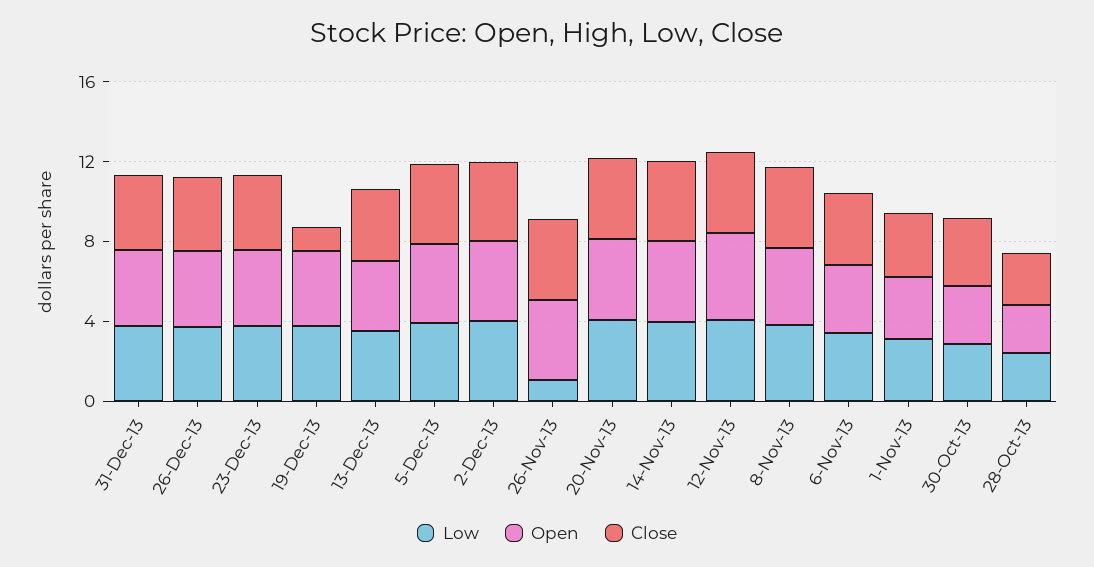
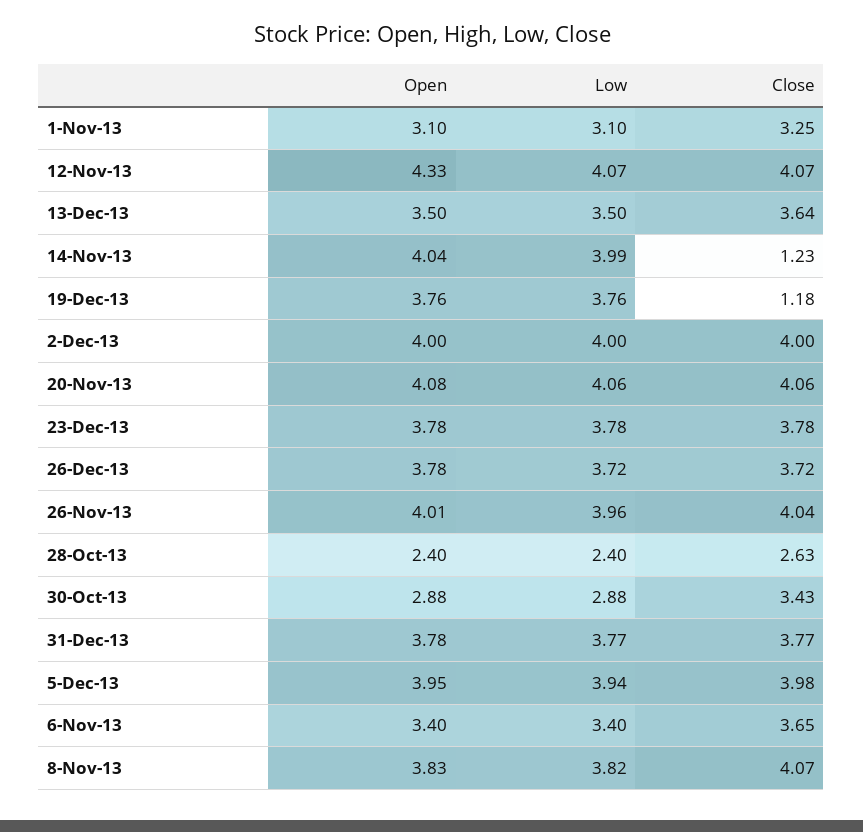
  {
    "Low": {
      "31-Dec-13": 3.77,
      "26-Dec-13": 3.72,
      "23-Dec-13": 3.78,
      "19-Dec-13": 3.76,
      "13-Dec-13": 3.5,
      "5-Dec-13": 3.94,
      "2-Dec-13": 4,
-     "26-Nov-13": 1,
+     "26-Nov-13": 3.96,
      "20-Nov-13": 4.06,
      "14-Nov-13": 3.99,
      "12-Nov-13": 4.07,
      "8-Nov-13": 3.82,
      "6-Nov-13": 3.4,
      "1-Nov-13": 3.1,
      "30-Oct-13": 2.88,
      "28-Oct-13": 2.4
    },
    "Open": {
      "31-Dec-13": 3.78,
      "26-Dec-13": 3.78,
      "23-Dec-13": 3.78,
      "19-Dec-13": 3.76,
      "13-Dec-13": 3.5,
      "5-Dec-13": 3.95,
      "2-Dec-13": 4,
      "26-Nov-13": 4.01,
      "20-Nov-13": 4.08,
      "14-Nov-13": 4.04,
      "12-Nov-13": 4.33,
      "8-Nov-13": 3.83,
      "6-Nov-13": 3.4,
      "1-Nov-13": 3.1,
      "30-Oct-13": 2.88,
      "28-Oct-13": 2.4
    },
    "Close": {
      "31-Dec-13": 3.77,
      "26-Dec-13": 3.72,
      "23-Dec-13": 3.78,
      "19-Dec-13": 1.18,
      "13-Dec-13": 3.64,
      "5-Dec-13": 3.98,
      "2-Dec-13": 4,
      "26-Nov-13": 4.04,
      "20-Nov-13": 4.06,
-     "14-Nov-13": 4,
+     "14-Nov-13": 1.23,
      "12-Nov-13": 4.07,
      "8-Nov-13": 4.07,
      "6-Nov-13": 3.65,
      "1-Nov-13": 3.25,
      "30-Oct-13": 3.43,
      "28-Oct-13": 2.63
    }
  }

